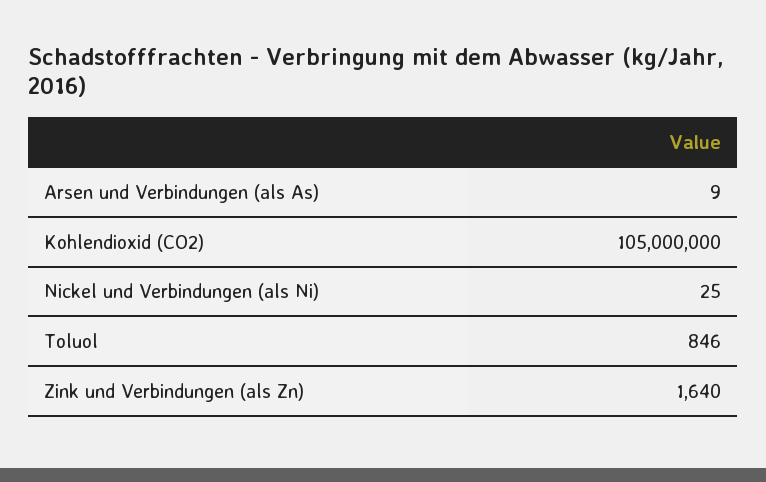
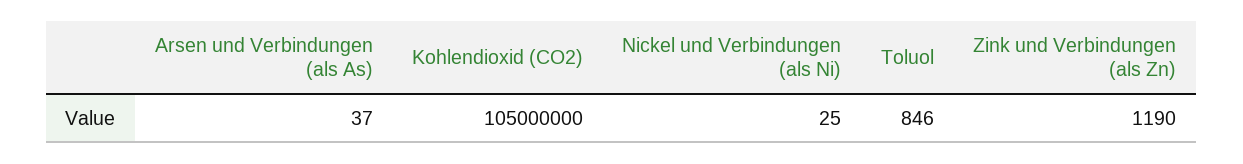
  {
-   "Arsen und Verbindungen (als As)": 9,
+   "Arsen und Verbindungen (als As)": 37,
    "Kohlendioxid (CO2)": 105000000,
    "Nickel und Verbindungen (als Ni)": 25,
    "Toluol": 846,
-   "Zink und Verbindungen (als Zn)": 1640
+   "Zink und Verbindungen (als Zn)": 1190
  }

